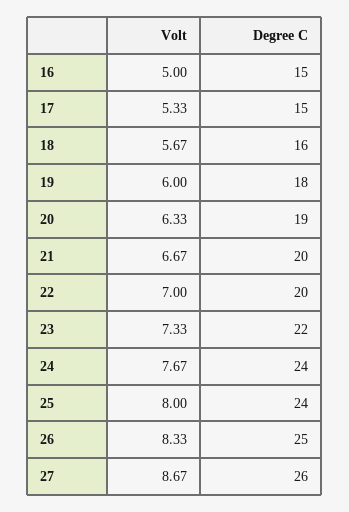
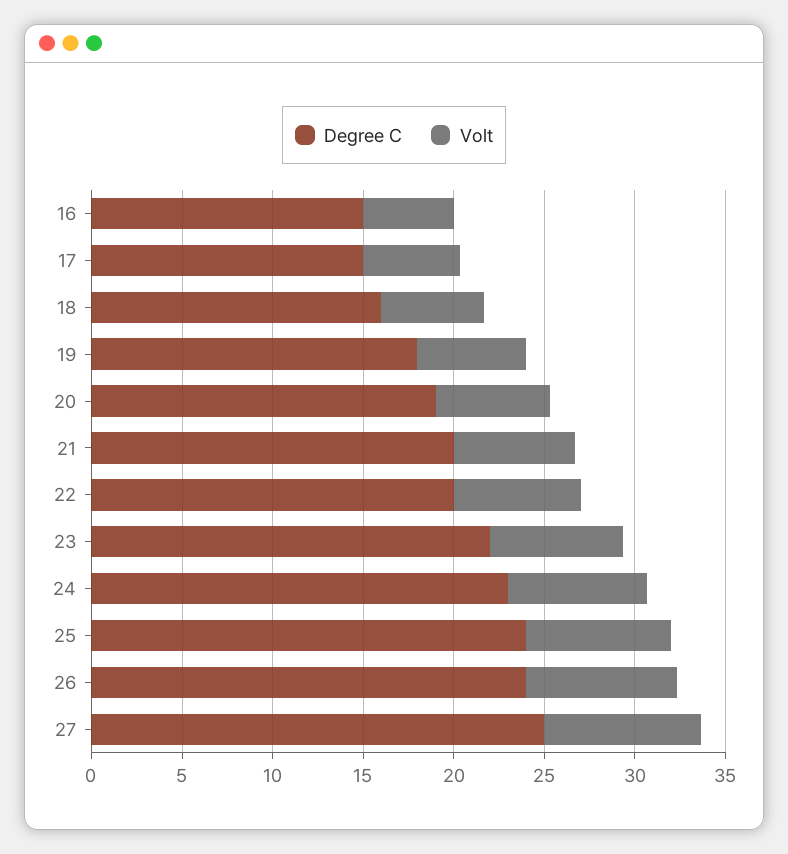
  {
    "Volt": {
      "16": 5,
      "17": 5.33,
      "18": 5.67,
      "19": 6,
      "20": 6.33,
      "21": 6.67,
      "22": 7,
      "23": 7.33,
      "24": 7.67,
      "25": 8,
      "26": 8.33,
      "27": 8.67
    },
    "Degree C": {
      "16": 15,
      "17": 15,
      "18": 16,
      "19": 18,
      "20": 19,
      "21": 20,
      "22": 20,
      "23": 22,
-     "24": 24,
+     "24": 23,
      "25": 24,
-     "26": 25,
+     "26": 24,
-     "27": 26
+     "27": 25
    }
  }

